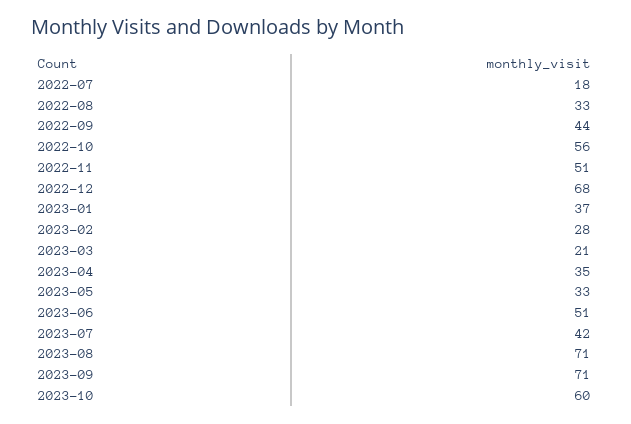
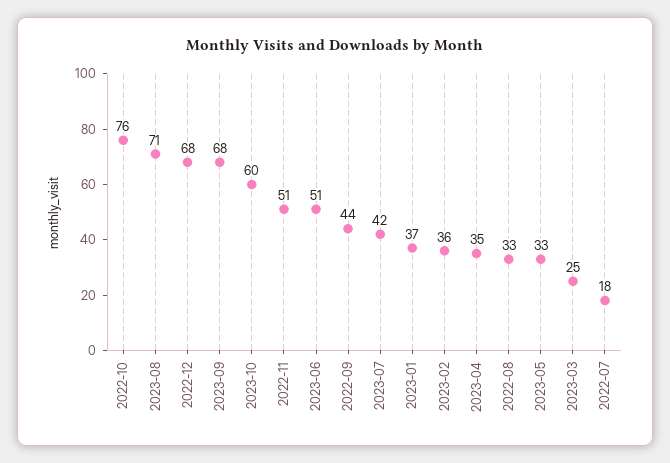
  {
    "2022-07": 18,
    "2022-08": 33,
    "2022-09": 44,
-   "2022-10": 56,
+   "2022-10": 76,
    "2022-11": 51,
    "2022-12": 68,
    "2023-01": 37,
-   "2023-02": 28,
+   "2023-02": 36,
-   "2023-03": 21,
+   "2023-03": 25,
    "2023-04": 35,
    "2023-05": 33,
    "2023-06": 51,
    "2023-07": 42,
    "2023-08": 71,
-   "2023-09": 71,
+   "2023-09": 68,
    "2023-10": 60
  }

